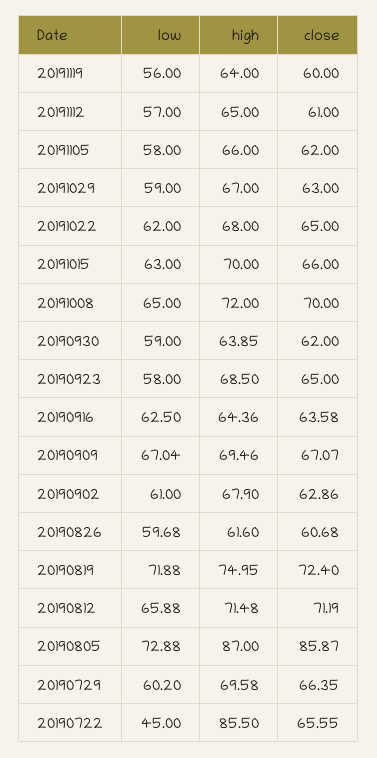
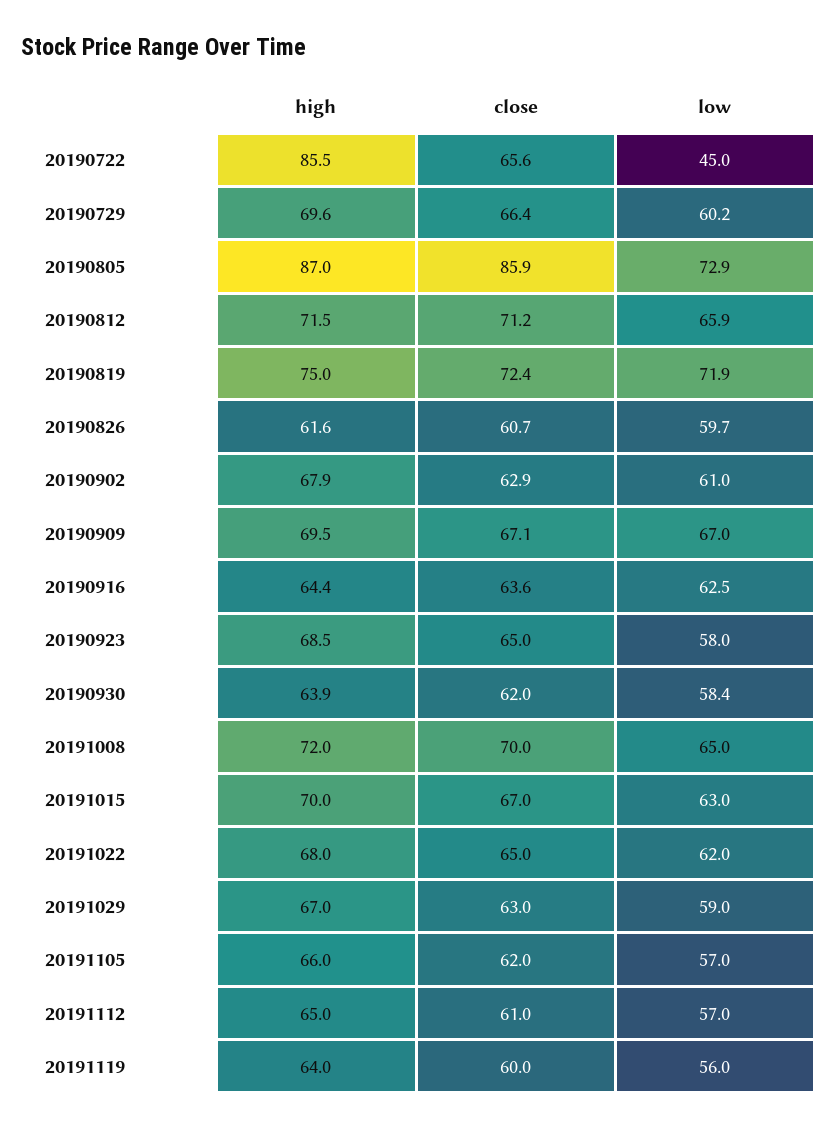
  {
    "low": {
      "20191119": 56,
      "20191112": 57,
-     "20191105": 58,
+     "20191105": 57,
      "20191029": 59,
      "20191022": 62,
      "20191015": 63,
      "20191008": 65,
-     "20190930": 59,
+     "20190930": 58.4,
      "20190923": 58,
      "20190916": 62.5,
      "20190909": 67.04,
      "20190902": 61,
      "20190826": 59.68,
      "20190819": 71.88,
      "20190812": 65.88,
      "20190805": 72.88,
      "20190729": 60.2,
      "20190722": 45
    },
    "high": {
      "20191119": 64,
      "20191112": 65,
      "20191105": 66,
      "20191029": 67,
      "20191022": 68,
      "20191015": 70,
      "20191008": 72,
      "20190930": 63.85,
      "20190923": 68.5,
      "20190916": 64.36,
      "20190909": 69.46,
      "20190902": 67.9,
      "20190826": 61.6,
      "20190819": 74.95,
      "20190812": 71.48,
      "20190805": 87,
      "20190729": 69.58,
      "20190722": 85.5
    },
    "close": {
      "20191119": 60,
      "20191112": 61,
      "20191105": 62,
      "20191029": 63,
      "20191022": 65,
-     "20191015": 66,
+     "20191015": 67,
      "20191008": 70,
      "20190930": 62,
      "20190923": 65,
      "20190916": 63.58,
      "20190909": 67.07,
      "20190902": 62.86,
      "20190826": 60.68,
      "20190819": 72.4,
      "20190812": 71.19,
      "20190805": 85.87,
      "20190729": 66.35,
      "20190722": 65.55
    }
  }

